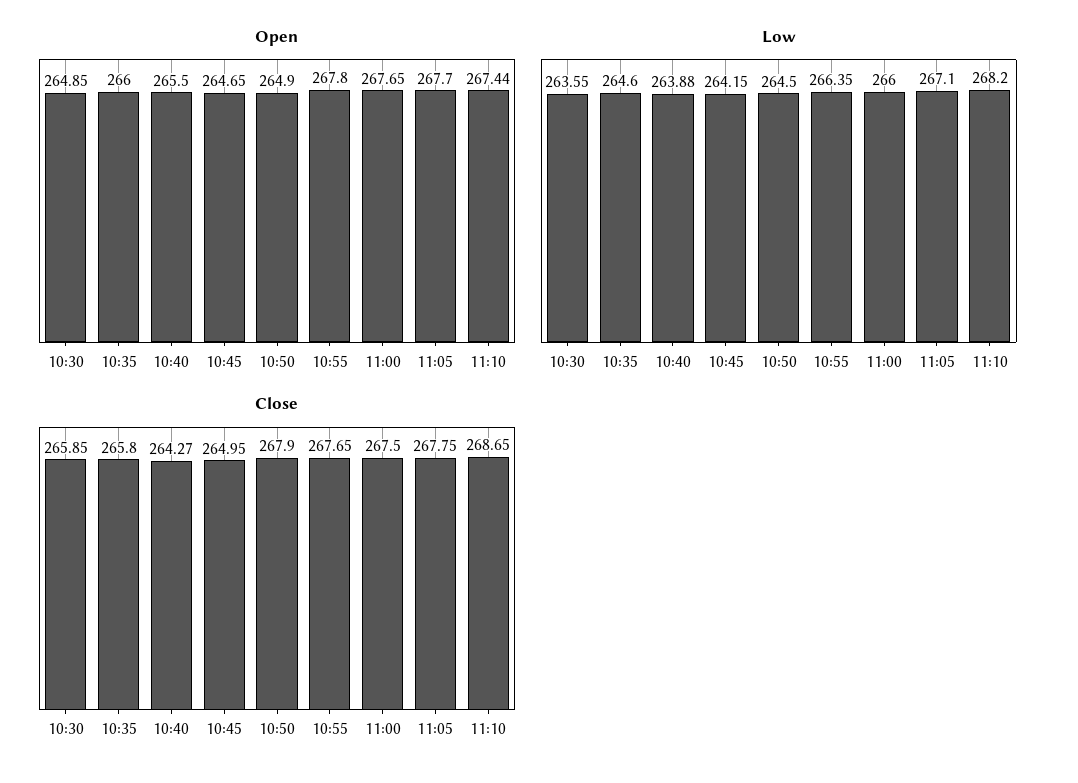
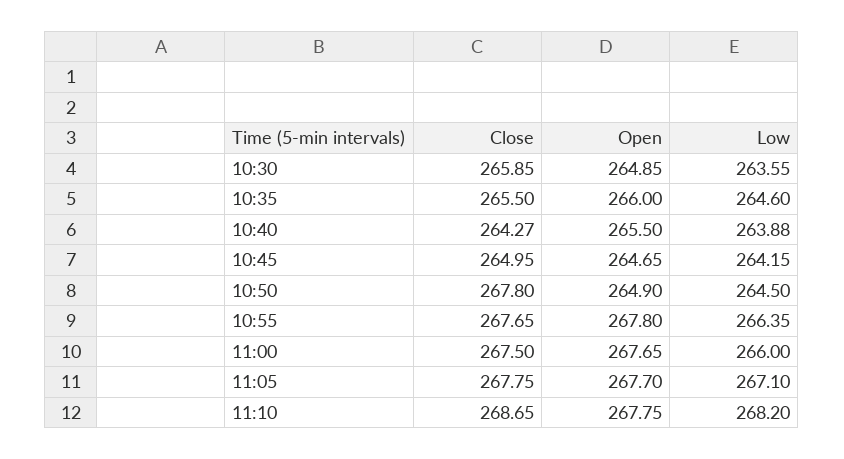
  {
    "Open": {
      "10:30": 264.85,
      "10:35": 266,
      "10:40": 265.5,
      "10:45": 264.65,
      "10:50": 264.9,
      "10:55": 267.8,
      "11:00": 267.65,
      "11:05": 267.7,
-     "11:10": 267.44
+     "11:10": 267.75
    },
    "Low": {
      "10:30": 263.55,
      "10:35": 264.6,
      "10:40": 263.88,
      "10:45": 264.15,
      "10:50": 264.5,
      "10:55": 266.35,
      "11:00": 266,
      "11:05": 267.1,
      "11:10": 268.2
    },
    "Close": {
      "10:30": 265.85,
-     "10:35": 265.8,
+     "10:35": 265.5,
      "10:40": 264.27,
      "10:45": 264.95,
-     "10:50": 267.9,
+     "10:50": 267.8,
      "10:55": 267.65,
      "11:00": 267.5,
      "11:05": 267.75,
      "11:10": 268.65
    }
  }

